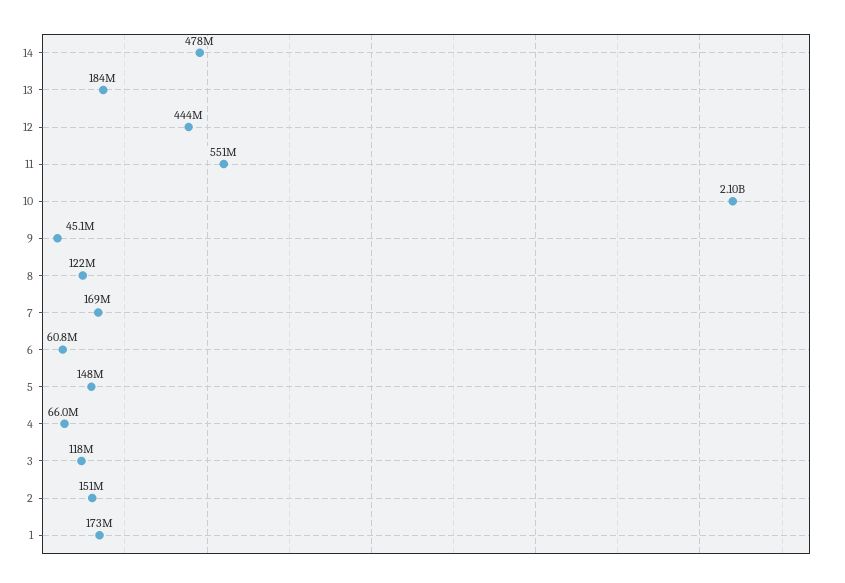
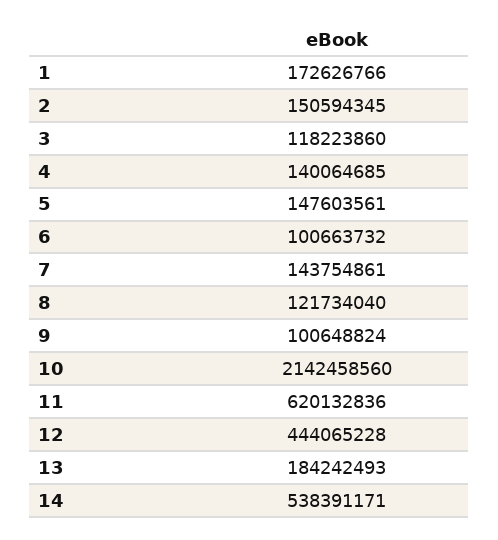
  {
-   "14": 478000000,
+   "14": 538391171,
    "13": 184242493,
    "12": 444065228,
-   "11": 551000000,
+   "11": 620132836,
-   "10": 2100000000,
+   "10": 2142458560,
-   "9": 45100000,
+   "9": 100648824,
    "8": 121734040,
-   "7": 169000000,
+   "7": 143754861,
-   "6": 60800000,
+   "6": 100663732,
    "5": 147603561,
-   "4": 66000000,
+   "4": 140064685,
    "3": 118223860,
    "2": 150594345,
    "1": 172626766
  }

